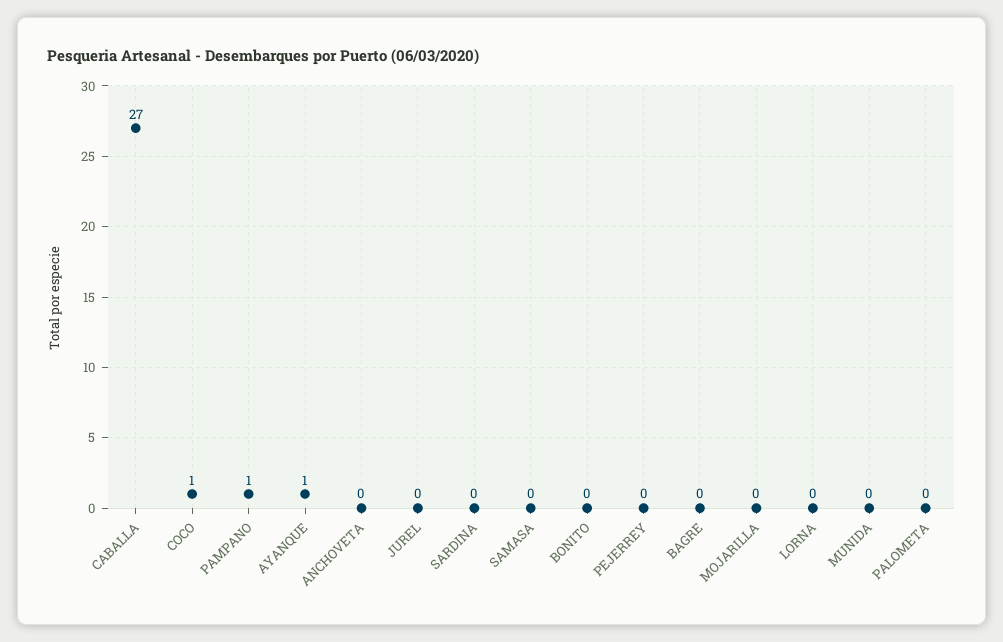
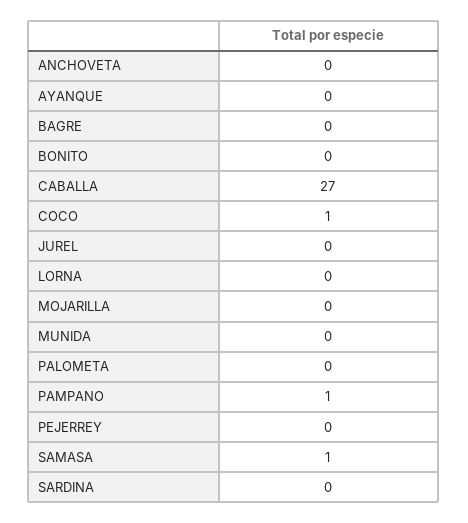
  {
    "CABALLA": 27,
    "COCO": 1,
    "PAMPANO": 1,
-   "AYANQUE": 1,
+   "AYANQUE": 0,
    "ANCHOVETA": 0,
    "JUREL": 0,
    "SARDINA": 0,
-   "SAMASA": 0,
+   "SAMASA": 1,
    "BONITO": 0,
    "PEJERREY": 0,
    "BAGRE": 0,
    "MOJARILLA": 0,
    "LORNA": 0,
    "MUNIDA": 0,
    "PALOMETA": 0
  }

